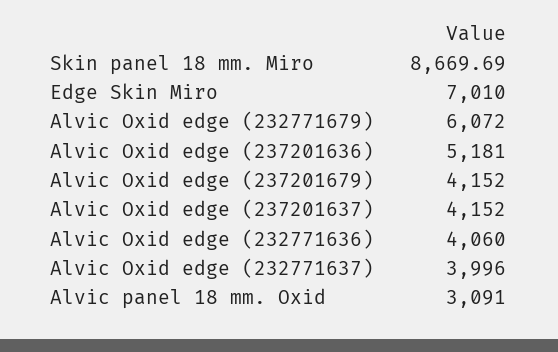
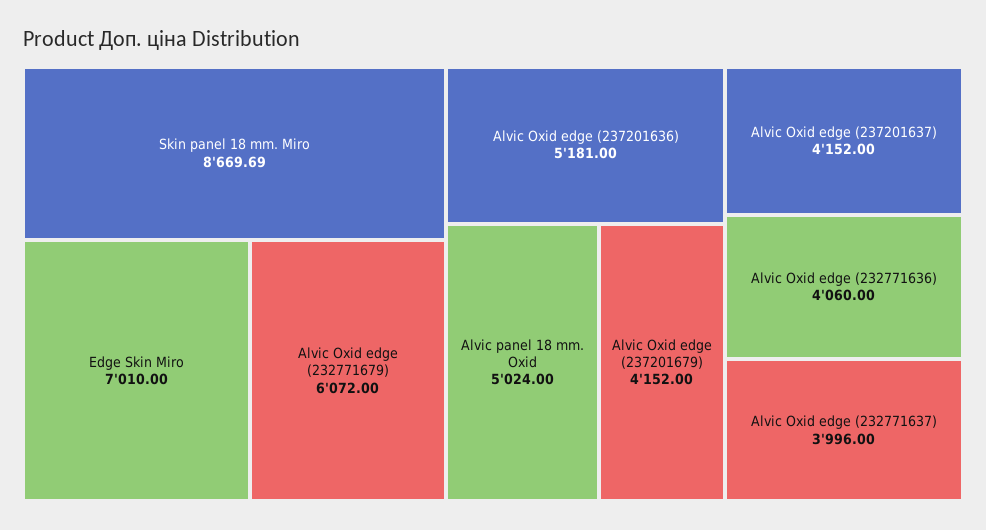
  {
    "Skin panel 18 mm. Miro": 8669.69,
    "Edge Skin Miro": 7010,
    "Alvic Oxid edge (232771679)": 6072,
    "Alvic Oxid edge (237201636)": 5181,
    "Alvic Oxid edge (237201679)": 4152,
    "Alvic Oxid edge (237201637)": 4152,
    "Alvic Oxid edge (232771636)": 4060,
    "Alvic Oxid edge (232771637)": 3996,
-   "Alvic panel 18 mm. Oxid": 3091
+   "Alvic panel 18 mm. Oxid": 5024
  }

